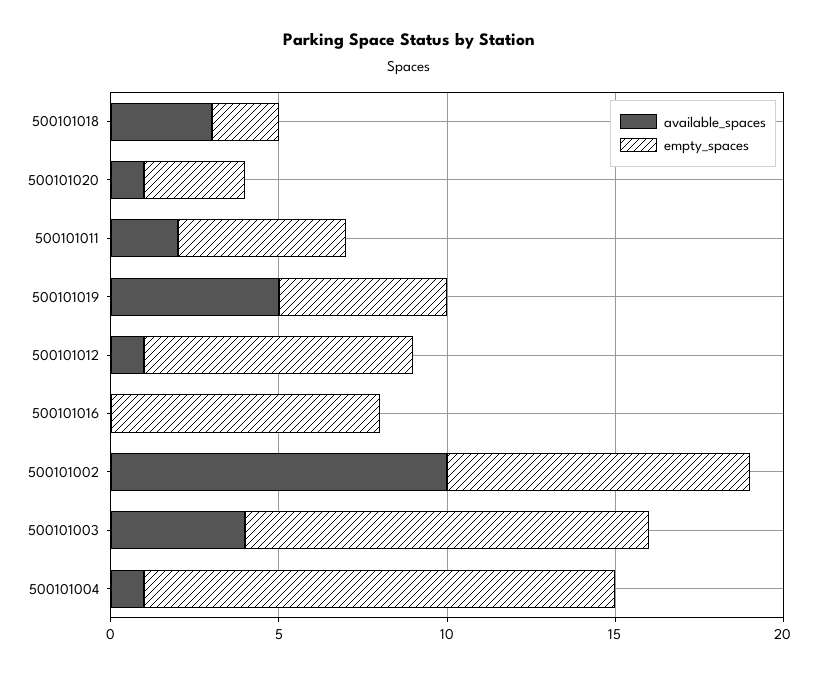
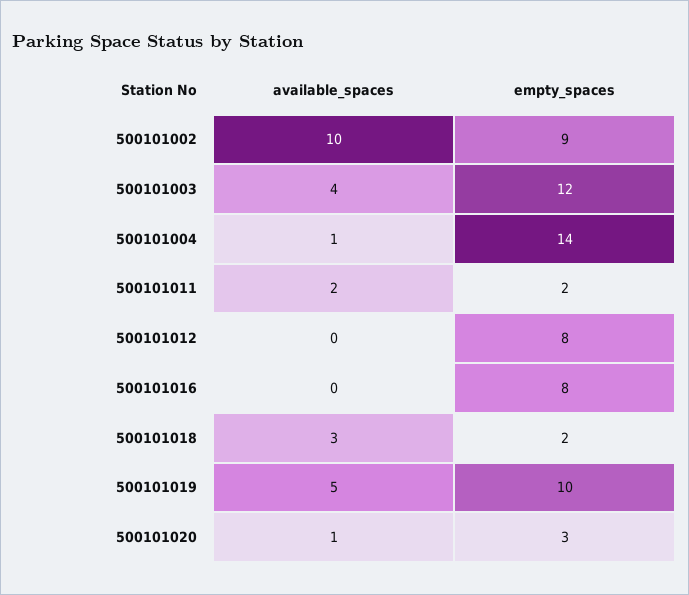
  {
    "available_spaces": {
      "500101018": 3,
      "500101020": 1,
      "500101011": 2,
      "500101019": 5,
-     "500101012": 1,
+     "500101012": 0,
      "500101016": 0,
      "500101002": 10,
      "500101003": 4,
      "500101004": 1
    },
    "empty_spaces": {
      "500101018": 2,
      "500101020": 3,
-     "500101011": 5,
+     "500101011": 2,
-     "500101019": 5,
+     "500101019": 10,
      "500101012": 8,
      "500101016": 8,
      "500101002": 9,
      "500101003": 12,
      "500101004": 14
    }
  }

